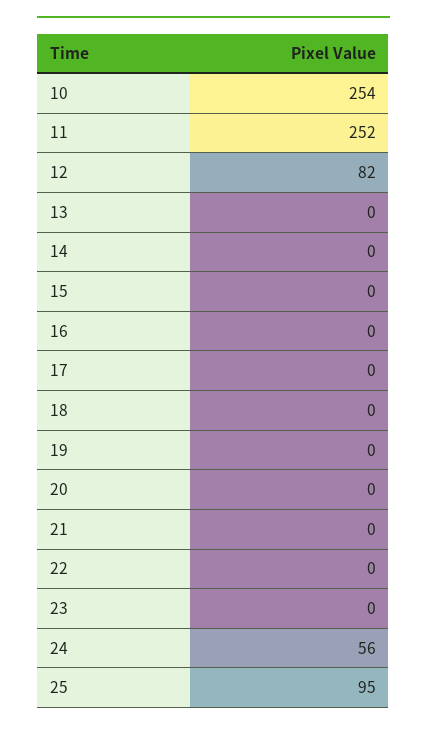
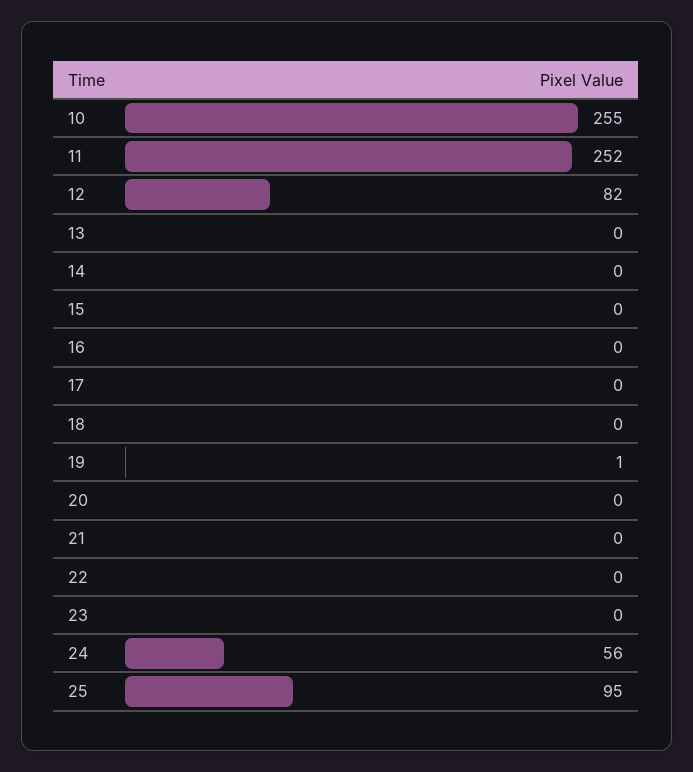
  {
-   "10": 254,
+   "10": 255,
    "11": 252,
    "12": 82,
    "13": 0,
    "14": 0,
    "15": 0,
    "16": 0,
    "17": 0,
    "18": 0,
-   "19": 0,
+   "19": 1,
    "20": 0,
    "21": 0,
    "22": 0,
    "23": 0,
    "24": 56,
    "25": 95
  }

